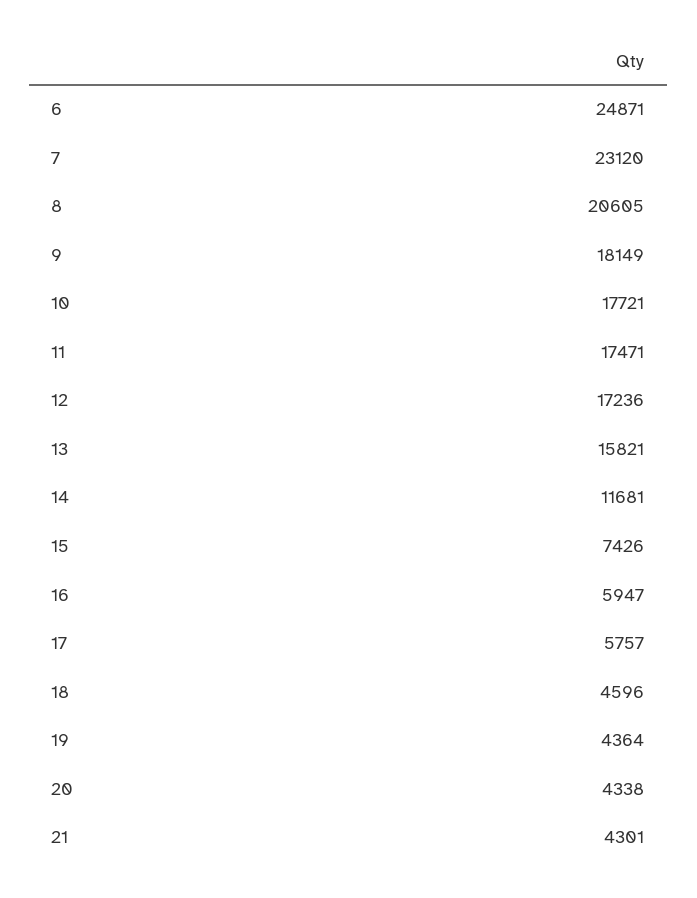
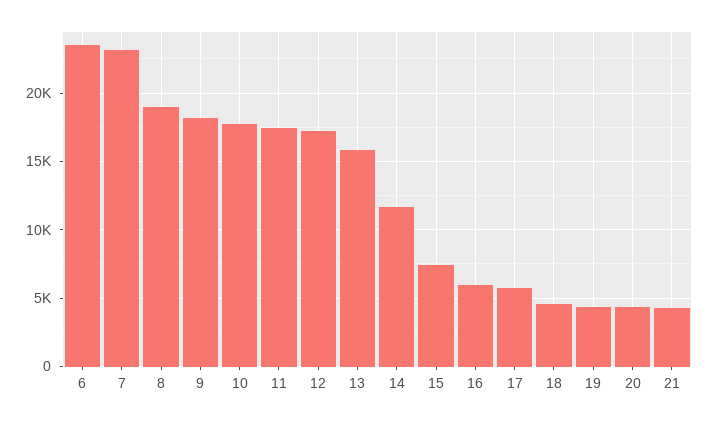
  {
-   "6": 24871,
+   "6": 23500,
    "7": 23120,
-   "8": 20605,
+   "8": 19000,
    "9": 18149,
    "10": 17721,
    "11": 17471,
    "12": 17236,
    "13": 15821,
    "14": 11681,
    "15": 7426,
    "16": 5947,
    "17": 5757,
    "18": 4596,
    "19": 4364,
    "20": 4338,
    "21": 4301
  }

